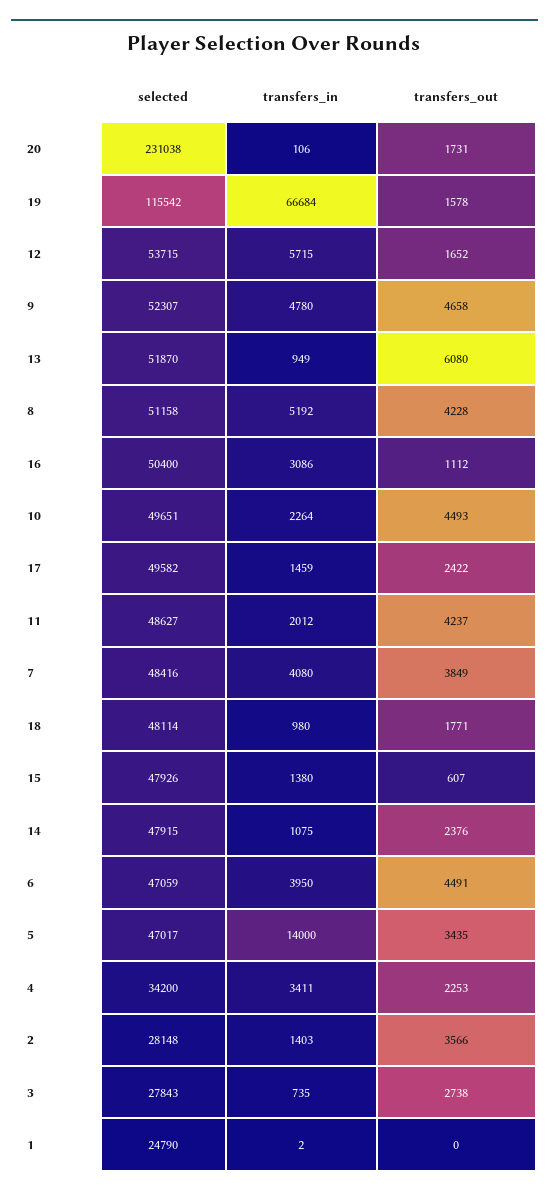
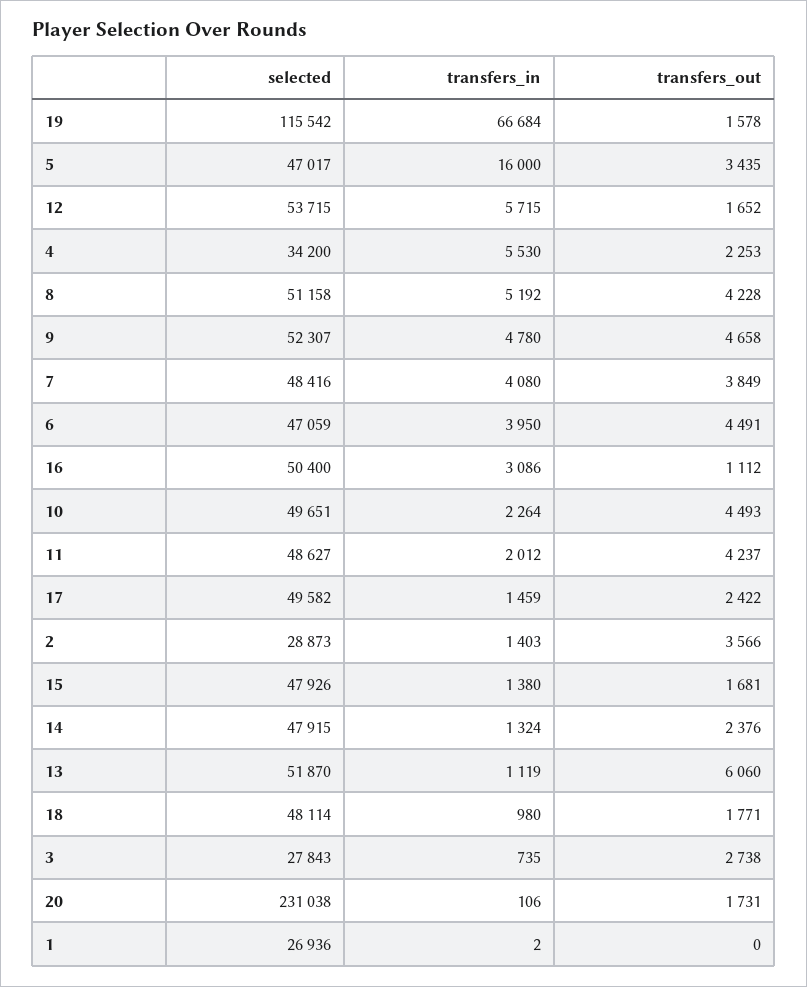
  {
    "selected": {
      "20": 231038,
      "19": 115542,
      "12": 53715,
      "9": 52307,
      "13": 51870,
      "8": 51158,
      "16": 50400,
      "10": 49651,
      "17": 49582,
      "11": 48627,
      "7": 48416,
      "18": 48114,
      "15": 47926,
      "14": 47915,
      "6": 47059,
      "5": 47017,
      "4": 34200,
-     "2": 28148,
+     "2": 28873,
      "3": 27843,
-     "1": 24790
+     "1": 26936
    },
    "transfers_in": {
      "20": 106,
      "19": 66684,
      "12": 5715,
      "9": 4780,
-     "13": 949,
+     "13": 1119,
      "8": 5192,
      "16": 3086,
      "10": 2264,
      "17": 1459,
      "11": 2012,
      "7": 4080,
      "18": 980,
      "15": 1380,
-     "14": 1075,
+     "14": 1324,
      "6": 3950,
-     "5": 14000,
+     "5": 16000,
-     "4": 3411,
+     "4": 5530,
      "2": 1403,
      "3": 735,
      "1": 2
    },
    "transfers_out": {
      "20": 1731,
      "19": 1578,
      "12": 1652,
      "9": 4658,
-     "13": 6080,
+     "13": 6060,
      "8": 4228,
      "16": 1112,
      "10": 4493,
      "17": 2422,
      "11": 4237,
      "7": 3849,
      "18": 1771,
-     "15": 607,
+     "15": 1681,
      "14": 2376,
      "6": 4491,
      "5": 3435,
      "4": 2253,
      "2": 3566,
      "3": 2738,
      "1": 0
    }
  }

